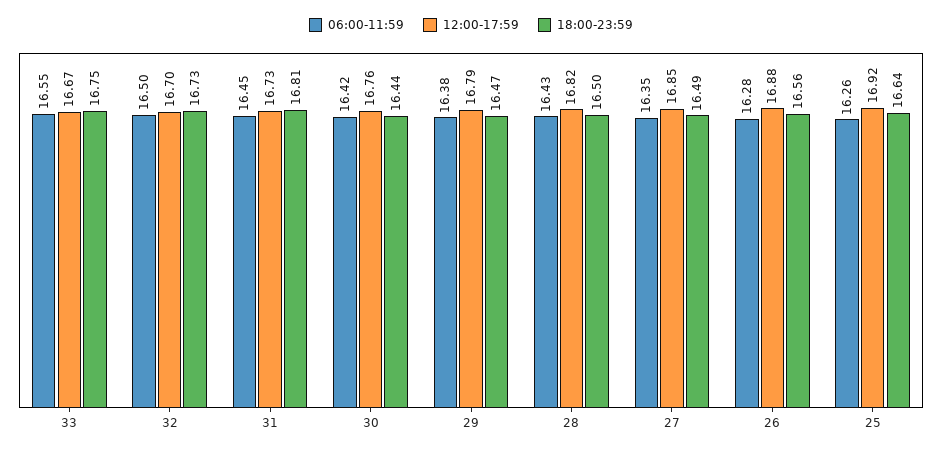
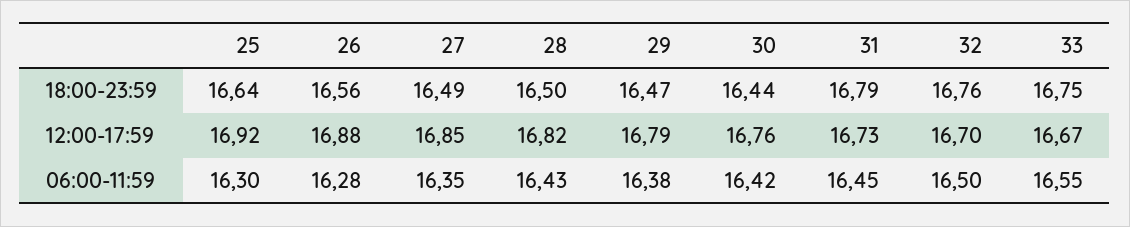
  {
    "06:00-11:59": {
      "33": 16.55,
      "32": 16.5,
      "31": 16.45,
      "30": 16.42,
      "29": 16.38,
      "28": 16.43,
      "27": 16.35,
      "26": 16.28,
-     "25": 16.26
+     "25": 16.3
    },
    "12:00-17:59": {
      "33": 16.67,
      "32": 16.7,
      "31": 16.73,
      "30": 16.76,
      "29": 16.79,
      "28": 16.82,
      "27": 16.85,
      "26": 16.88,
      "25": 16.92
    },
    "18:00-23:59": {
      "33": 16.75,
-     "32": 16.73,
+     "32": 16.76,
-     "31": 16.81,
+     "31": 16.79,
      "30": 16.44,
      "29": 16.47,
      "28": 16.5,
      "27": 16.49,
      "26": 16.56,
      "25": 16.64
    }
  }

